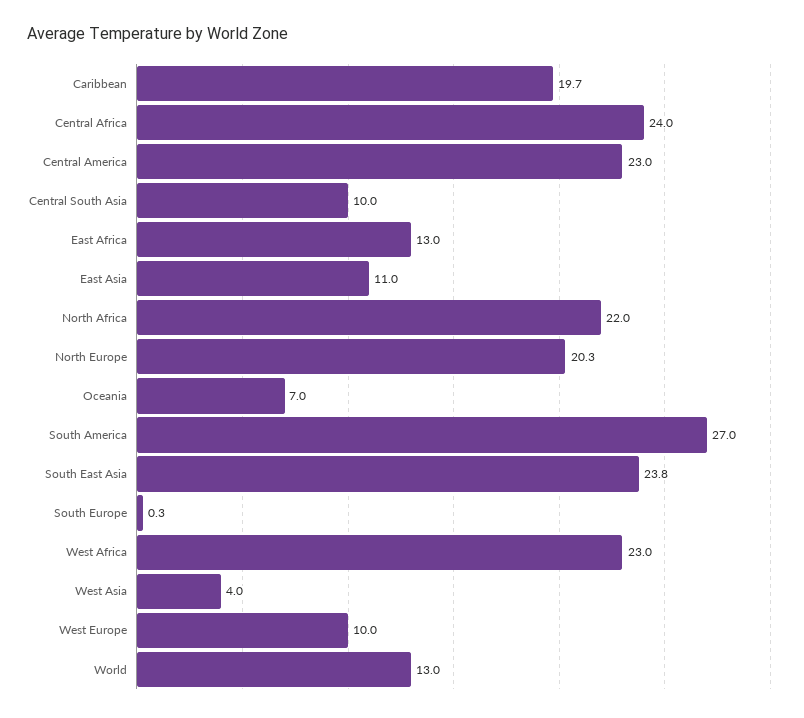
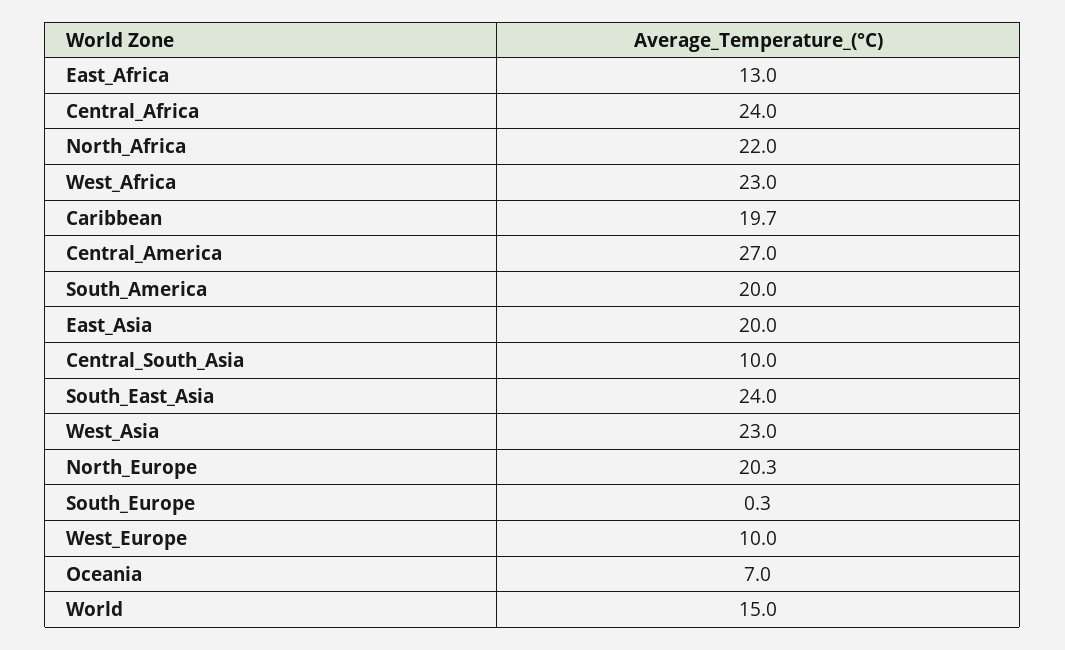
  {
    "Caribbean": 19.7,
    "Central Africa": 24,
-   "Central America": 23,
+   "Central America": 27,
    "Central South Asia": 10,
    "East Africa": 13,
-   "East Asia": 11,
+   "East Asia": 20,
    "North Africa": 22,
    "North Europe": 20.3,
    "Oceania": 7,
-   "South America": 27,
+   "South America": 20,
-   "South East Asia": 23.8,
+   "South East Asia": 24,
    "South Europe": 0.3,
    "West Africa": 23,
-   "West Asia": 4,
+   "West Asia": 23,
    "West Europe": 10,
-   "World": 13
+   "World": 15
  }

